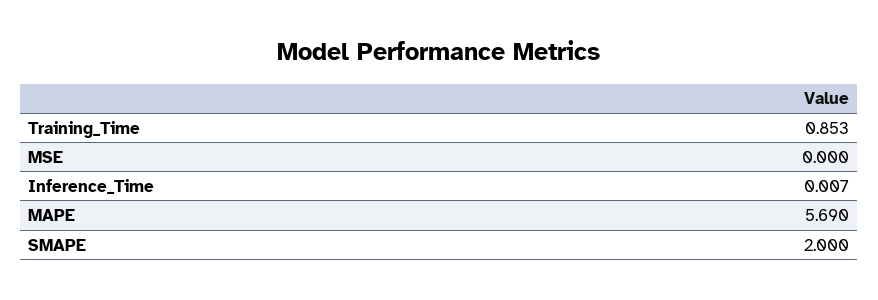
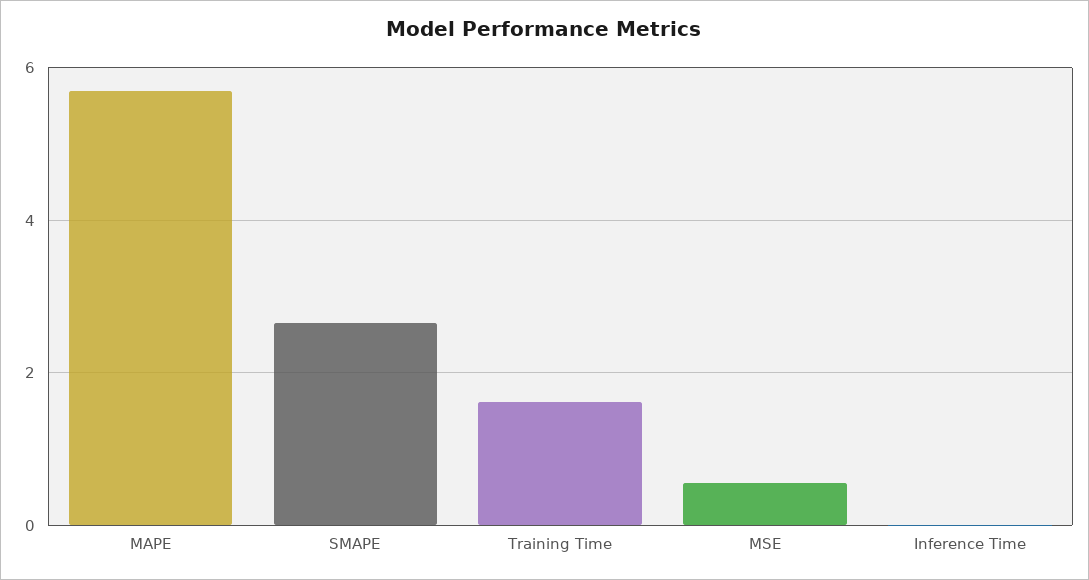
  {
-   "Training_Time": 0.853,
+   "Training_Time": 1.6,
-   "MSE": 0,
+   "MSE": 0.6,
    "Inference_Time": 0.007,
    "MAPE": 5.69,
-   "SMAPE": 2
+   "SMAPE": 2.6
  }

